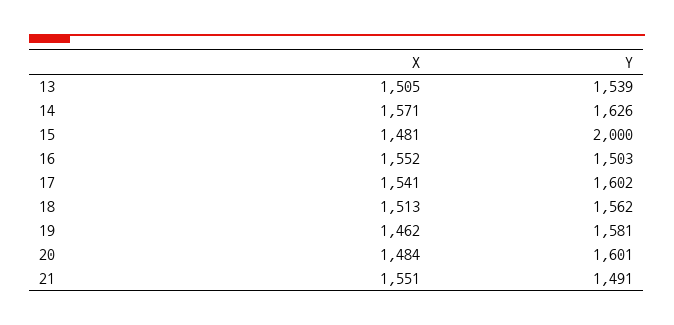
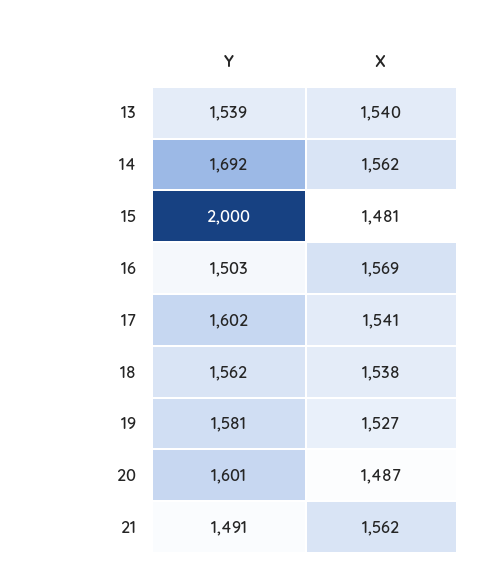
  {
    "X": {
-     "13": 1505,
+     "13": 1540,
-     "14": 1571,
+     "14": 1562,
      "15": 1481,
-     "16": 1552,
+     "16": 1569,
      "17": 1541,
-     "18": 1513,
+     "18": 1538,
-     "19": 1462,
+     "19": 1527,
-     "20": 1484,
+     "20": 1487,
-     "21": 1551
+     "21": 1562
    },
    "Y": {
      "13": 1539,
-     "14": 1626,
+     "14": 1692,
      "15": 2000,
      "16": 1503,
      "17": 1602,
      "18": 1562,
      "19": 1581,
      "20": 1601,
      "21": 1491
    }
  }

